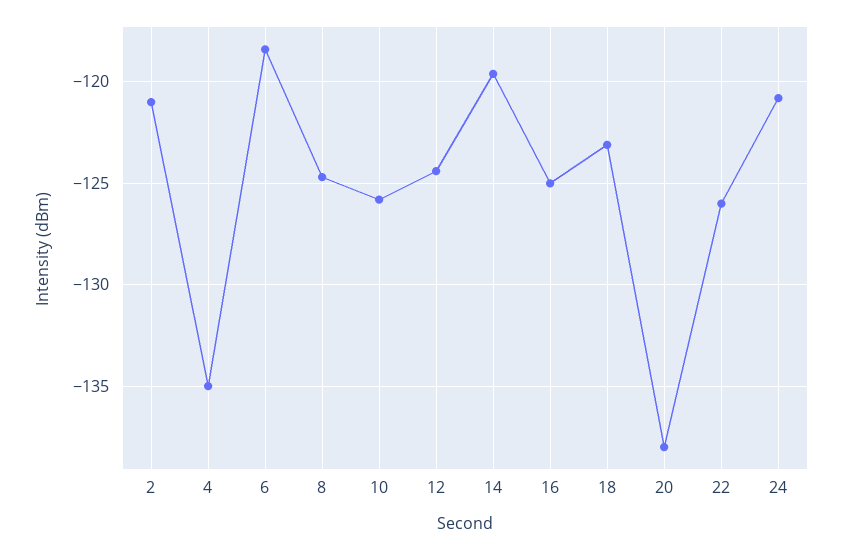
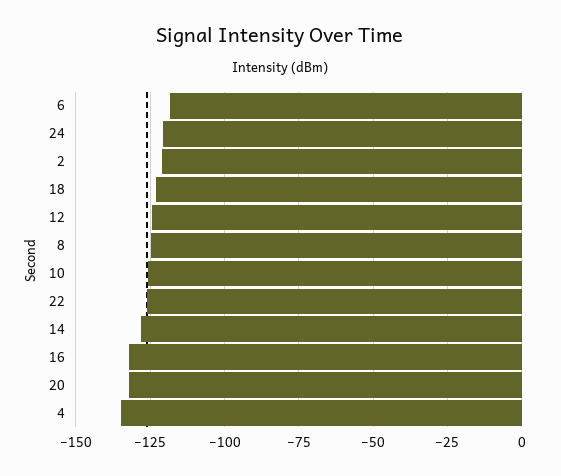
  {
    "2": -121,
    "4": -135,
    "6": -118.5,
    "8": -124.5,
    "10": -126,
    "12": -124.5,
-   "14": -119.5,
+   "14": -127.5,
-   "16": -125,
+   "16": -132.5,
    "18": -123,
-   "20": -138,
+   "20": -132.5,
    "22": -126,
    "24": -121
  }

